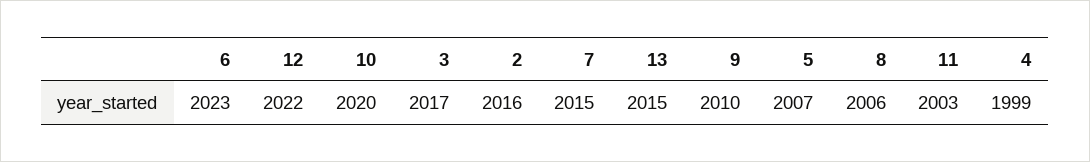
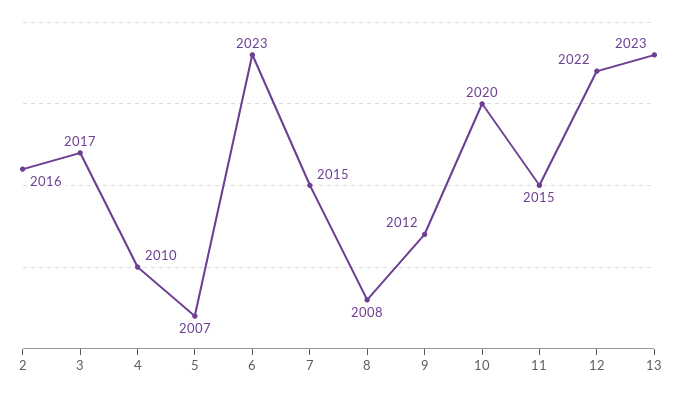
  {
    "6": 2023,
    "12": 2022,
    "10": 2020,
    "3": 2017,
    "2": 2016,
    "7": 2015,
-   "13": 2015,
+   "13": 2023,
-   "9": 2010,
+   "9": 2012,
    "5": 2007,
-   "8": 2006,
+   "8": 2008,
-   "11": 2003,
+   "11": 2015,
-   "4": 1999
+   "4": 2010
  }

